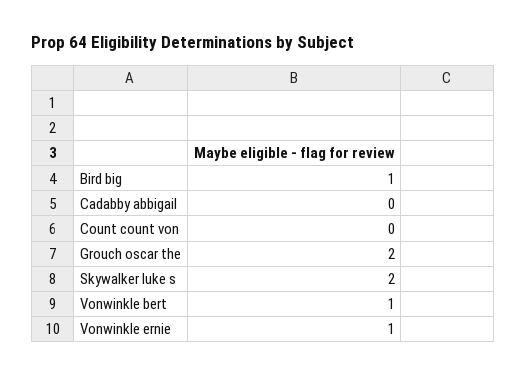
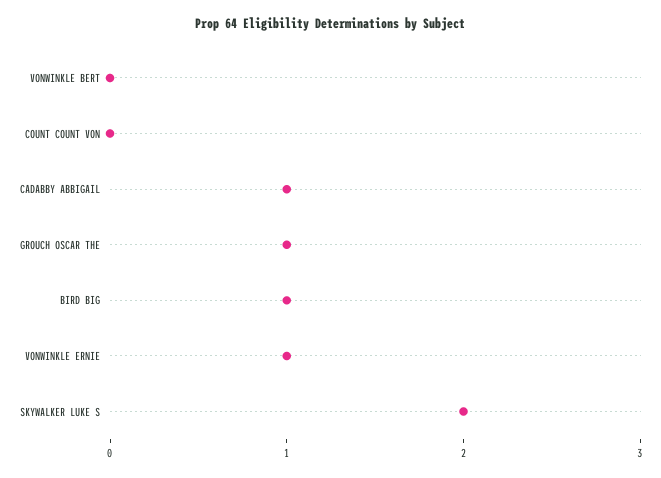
  {
    "Bird big": 1,
-   "Cadabby abbigail": 0,
+   "Cadabby abbigail": 1,
    "Count count von": 0,
-   "Grouch oscar the": 2,
+   "Grouch oscar the": 1,
    "Skywalker luke s": 2,
-   "Vonwinkle bert": 1,
+   "Vonwinkle bert": 0,
    "Vonwinkle ernie": 1
  }

